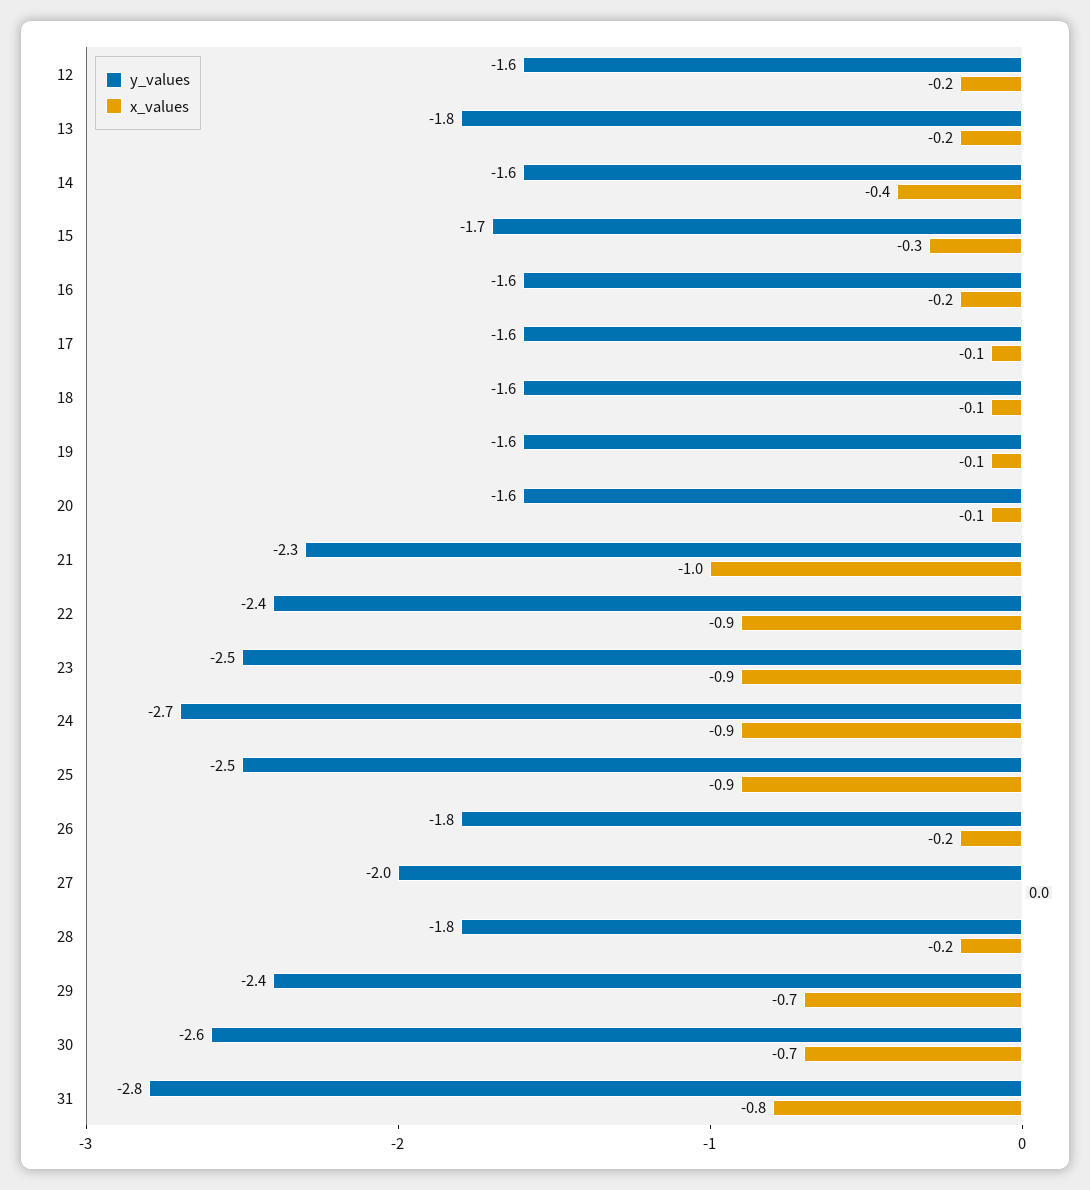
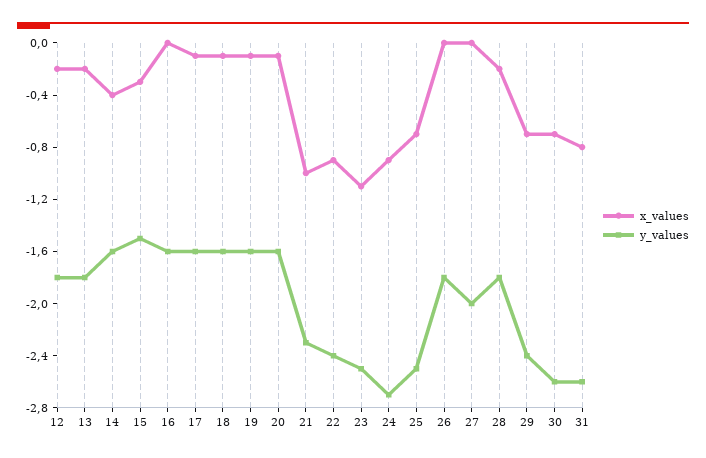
  {
    "y_values": {
-     "12": -1.6,
+     "12": -1.8,
      "13": -1.8,
      "14": -1.6,
-     "15": -1.7,
+     "15": -1.5,
      "16": -1.6,
      "17": -1.6,
      "18": -1.6,
      "19": -1.6,
      "20": -1.6,
      "21": -2.3,
      "22": -2.4,
      "23": -2.5,
      "24": -2.7,
      "25": -2.5,
      "26": -1.8,
      "27": -2,
      "28": -1.8,
      "29": -2.4,
      "30": -2.6,
-     "31": -2.8
+     "31": -2.6
    },
    "x_values": {
      "12": -0.2,
      "13": -0.2,
      "14": -0.4,
      "15": -0.3,
-     "16": -0.2,
+     "16": 0,
      "17": -0.1,
      "18": -0.1,
      "19": -0.1,
      "20": -0.1,
      "21": -1,
      "22": -0.9,
-     "23": -0.9,
+     "23": -1.1,
      "24": -0.9,
-     "25": -0.9,
+     "25": -0.7,
-     "26": -0.2,
+     "26": 0,
      "27": 0,
      "28": -0.2,
      "29": -0.7,
      "30": -0.7,
      "31": -0.8
    }
  }

